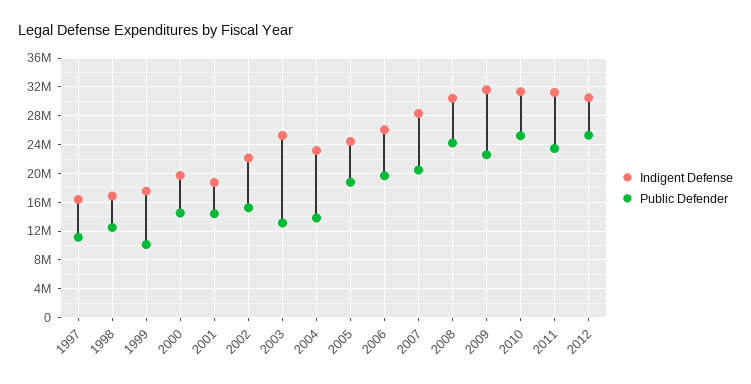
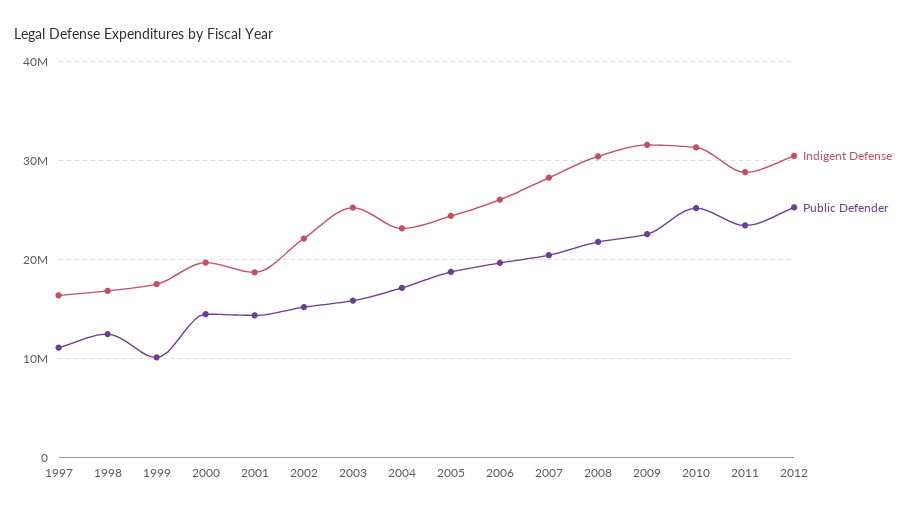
  {
    "Indigent Defense": {
      "1997": 16000000,
      "1998": 17000000,
      "1999": 18000000,
      "2000": 20000000,
      "2001": 19000000,
      "2002": 22000000,
      "2003": 25000000,
      "2004": 23000000,
      "2005": 24000000,
      "2006": 26000000,
      "2007": 28000000,
      "2008": 30000000,
      "2009": 32000000,
      "2010": 31000000,
-     "2011": 31000000,
+     "2011": 29000000,
      "2012": 30000000
    },
    "Public Defender": {
      "1997": 11000000,
      "1998": 13000000,
      "1999": 10000000,
      "2000": 15000000,
      "2001": 14000000,
      "2002": 15000000,
-     "2003": 13000000,
+     "2003": 16000000,
-     "2004": 14000000,
+     "2004": 17000000,
      "2005": 19000000,
      "2006": 20000000,
      "2007": 20000000,
-     "2008": 24000000,
+     "2008": 22000000,
      "2009": 23000000,
      "2010": 25000000,
      "2011": 23000000,
      "2012": 25000000
    }
  }

